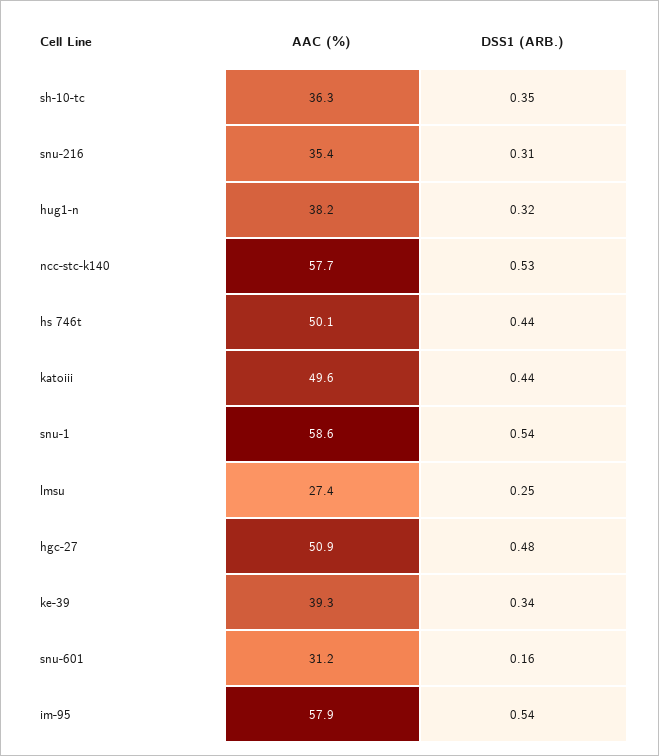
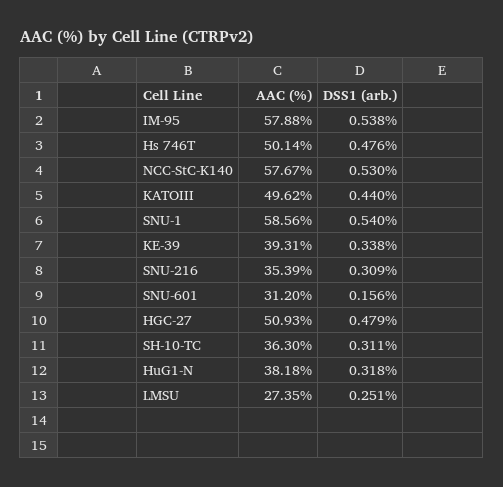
  {
    "AAC (%)": {
      "sh-10-tc": 36.3,
      "snu-216": 35.39,
      "hug1-n": 38.18,
      "ncc-stc-k140": 57.67,
      "hs 746t": 50.14,
      "katoiii": 49.62,
      "snu-1": 58.56,
      "lmsu": 27.35,
      "hgc-27": 50.93,
      "ke-39": 39.31,
      "snu-601": 31.2,
      "im-95": 57.88
    },
    "DSS1 (ARB.)": {
-     "sh-10-tc": 0.35,
+     "sh-10-tc": 0.311,
      "snu-216": 0.309,
      "hug1-n": 0.318,
      "ncc-stc-k140": 0.53,
-     "hs 746t": 0.44,
+     "hs 746t": 0.476,
      "katoiii": 0.44,
      "snu-1": 0.54,
      "lmsu": 0.251,
      "hgc-27": 0.479,
      "ke-39": 0.338,
      "snu-601": 0.156,
      "im-95": 0.538
    }
  }

